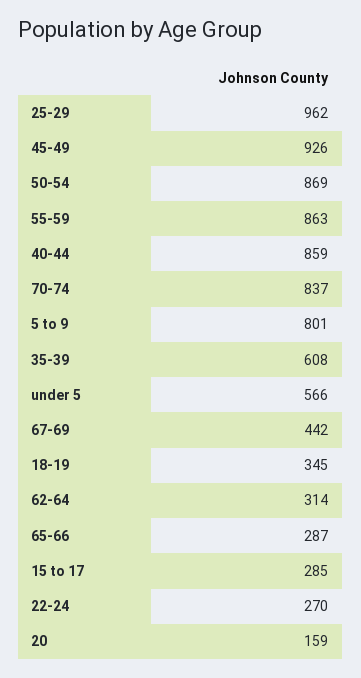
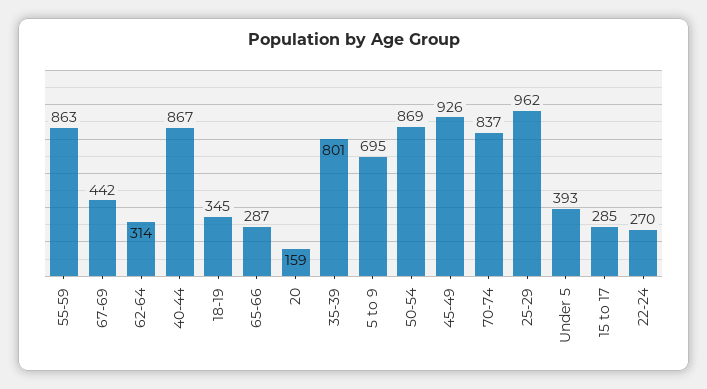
  {
    "25-29": 962,
    "45-49": 926,
    "50-54": 869,
    "55-59": 863,
-   "40-44": 859,
+   "40-44": 867,
    "70-74": 837,
-   "5 to 9": 801,
+   "5 to 9": 695,
-   "35-39": 608,
+   "35-39": 801,
-   "under 5": 566,
+   "under 5": 393,
    "67-69": 442,
    "18-19": 345,
    "62-64": 314,
    "65-66": 287,
    "15 to 17": 285,
    "22-24": 270,
    "20": 159
  }

